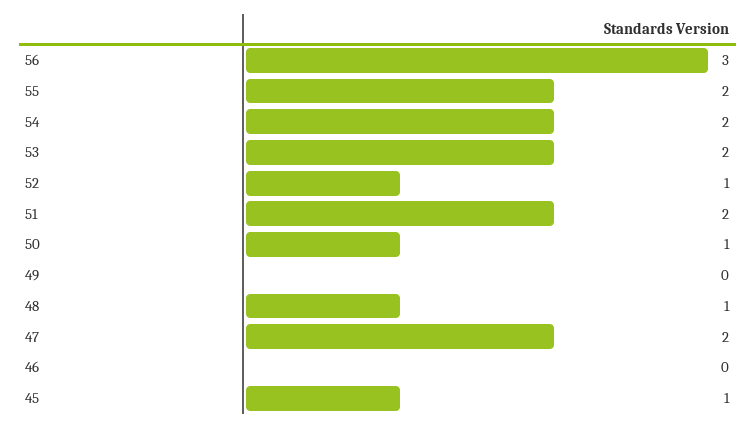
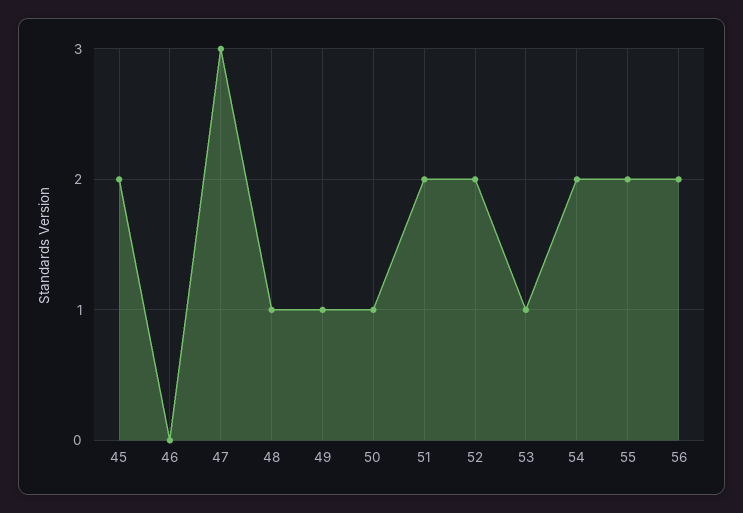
  {
-   "56": 3,
+   "56": 2,
    "55": 2,
    "54": 2,
-   "53": 2,
+   "53": 1,
-   "52": 1,
+   "52": 2,
    "51": 2,
    "50": 1,
-   "49": 0,
+   "49": 1,
    "48": 1,
-   "47": 2,
+   "47": 3,
    "46": 0,
-   "45": 1
+   "45": 2
  }

